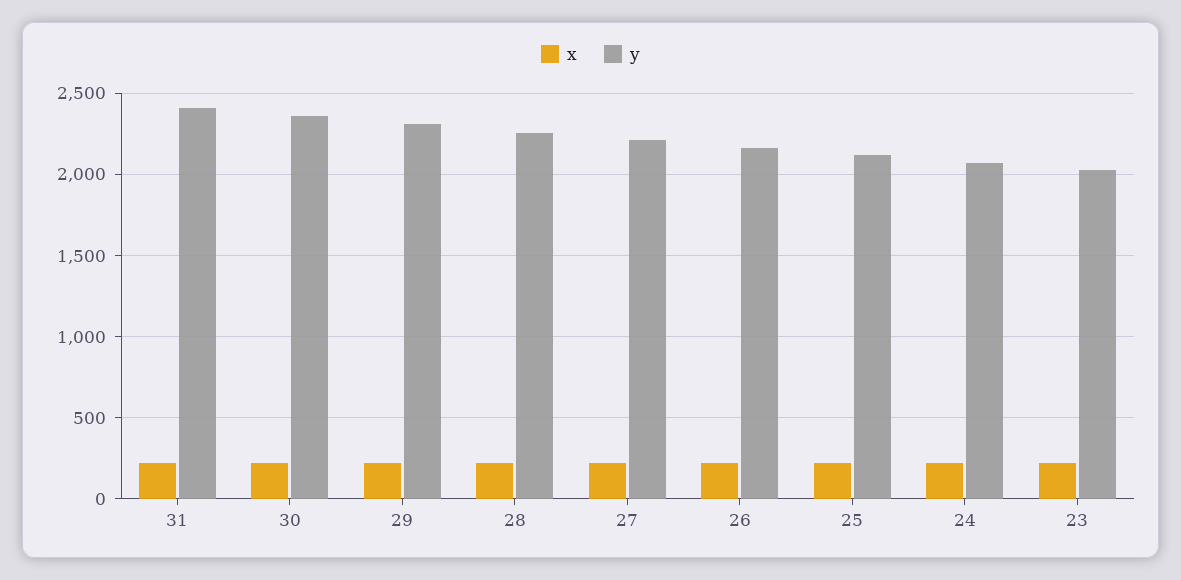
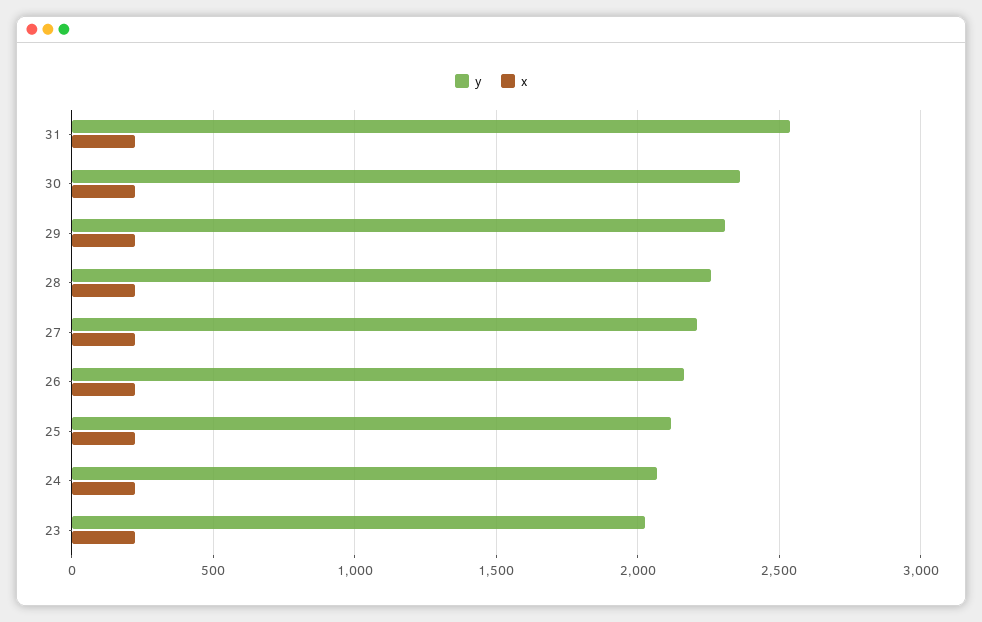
  {
    "x": {
      "31": 200,
      "30": 200,
      "29": 200,
      "28": 200,
      "27": 200,
      "26": 200,
      "25": 200,
      "24": 200,
      "23": 200
    },
    "y": {
-     "31": 2400,
+     "31": 2550,
      "30": 2350,
      "29": 2300,
      "28": 2250,
      "27": 2200,
      "26": 2150,
      "25": 2100,
      "24": 2050,
      "23": 2000
    }
  }

